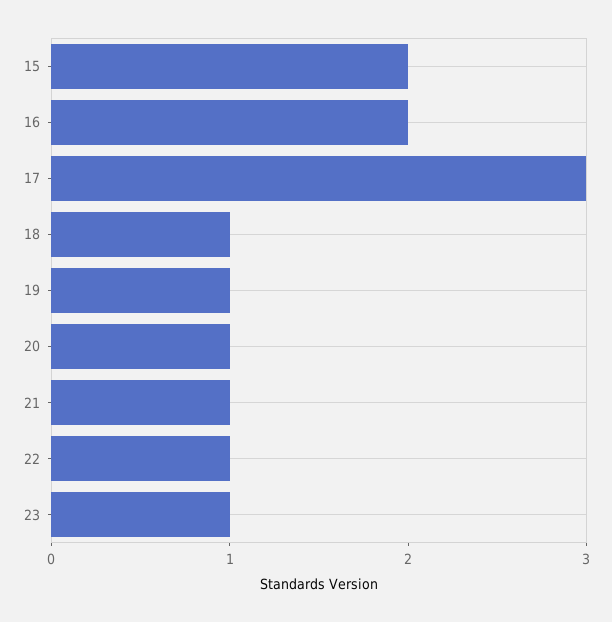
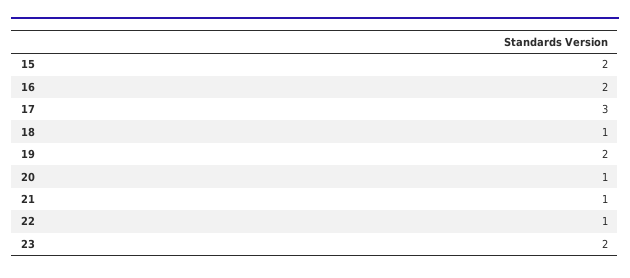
  {
    "15": 2,
    "16": 2,
    "17": 3,
    "18": 1,
-   "19": 1,
+   "19": 2,
    "20": 1,
    "21": 1,
    "22": 1,
-   "23": 1
+   "23": 2
  }

